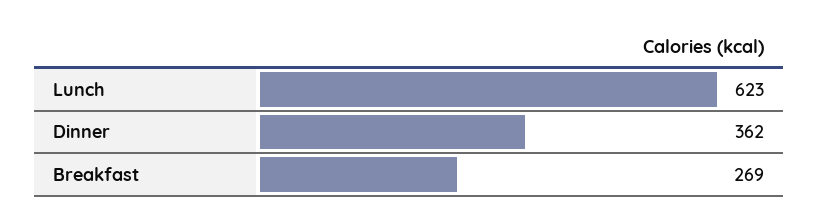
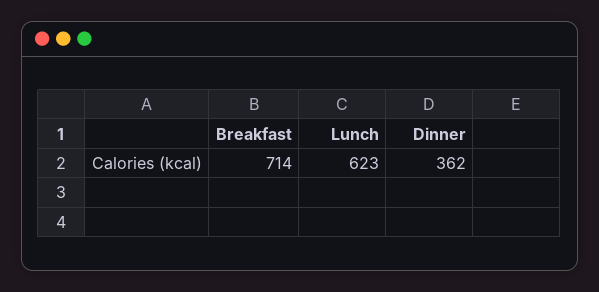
  {
    "Lunch": 623,
    "Dinner": 362,
-   "Breakfast": 269
+   "Breakfast": 714
  }

